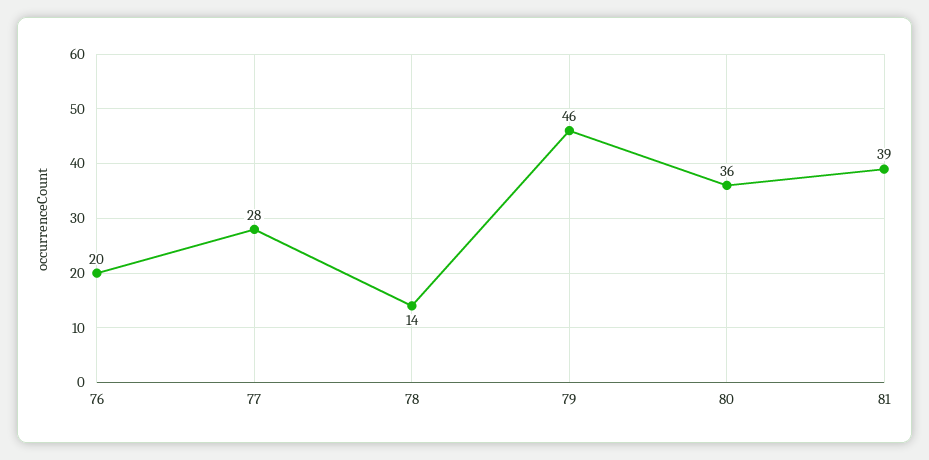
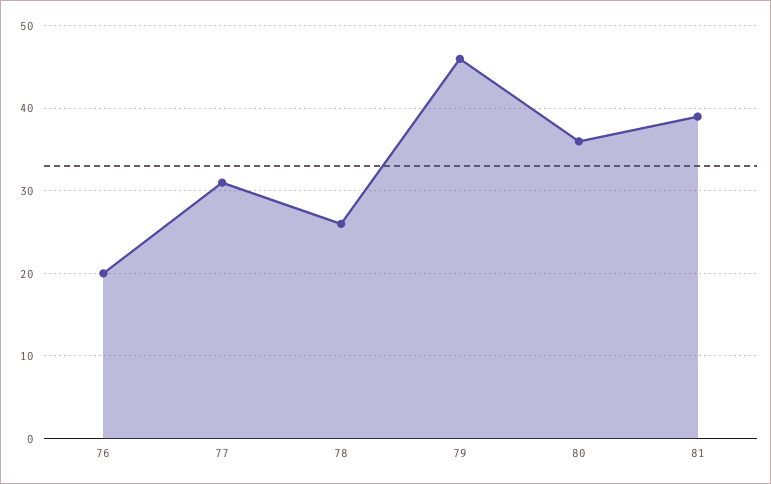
  {
    "76": 20,
-   "77": 28,
+   "77": 31,
-   "78": 14,
+   "78": 26,
    "79": 46,
    "80": 36,
    "81": 39
  }

